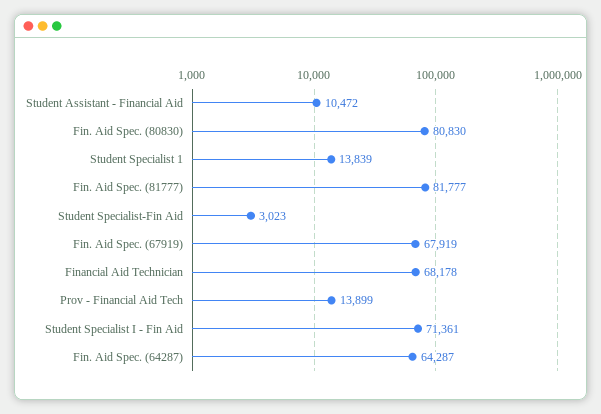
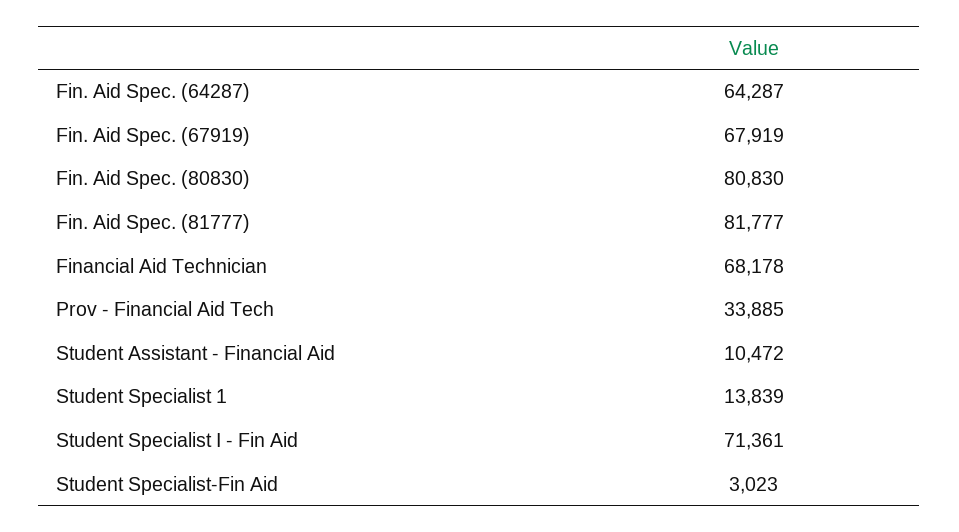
  {
    "Student Assistant - Financial Aid": 10472,
    "Fin. Aid Spec. (80830)": 80830,
    "Student Specialist 1": 13839,
    "Fin. Aid Spec. (81777)": 81777,
    "Student Specialist-Fin Aid": 3023,
    "Fin. Aid Spec. (67919)": 67919,
    "Financial Aid Technician": 68178,
-   "Prov - Financial Aid Tech": 13899,
+   "Prov - Financial Aid Tech": 33885,
    "Student Specialist I - Fin Aid": 71361,
    "Fin. Aid Spec. (64287)": 64287
  }

